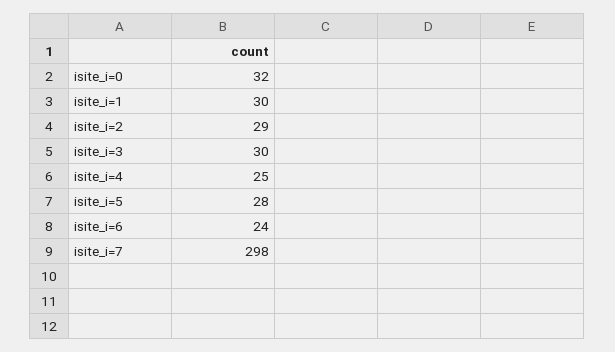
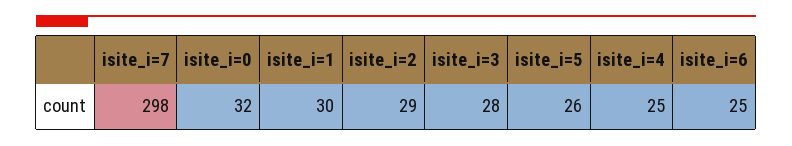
  {
    "isite_i=0": 32,
    "isite_i=1": 30,
    "isite_i=2": 29,
-   "isite_i=3": 30,
+   "isite_i=3": 28,
    "isite_i=4": 25,
-   "isite_i=5": 28,
+   "isite_i=5": 26,
-   "isite_i=6": 24,
+   "isite_i=6": 25,
    "isite_i=7": 298
  }

